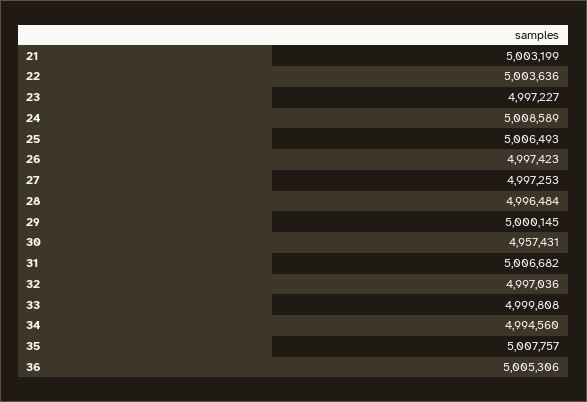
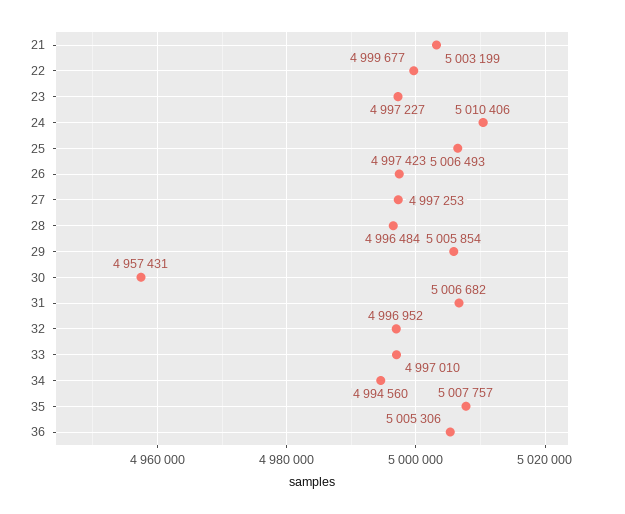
  {
    "21": 5003199,
-   "22": 5003636,
+   "22": 4999677,
    "23": 4997227,
-   "24": 5008589,
+   "24": 5010406,
    "25": 5006493,
    "26": 4997423,
    "27": 4997253,
    "28": 4996484,
-   "29": 5000145,
+   "29": 5005854,
    "30": 4957431,
    "31": 5006682,
-   "32": 4997036,
+   "32": 4996952,
-   "33": 4999808,
+   "33": 4997010,
    "34": 4994560,
    "35": 5007757,
    "36": 5005306
  }

